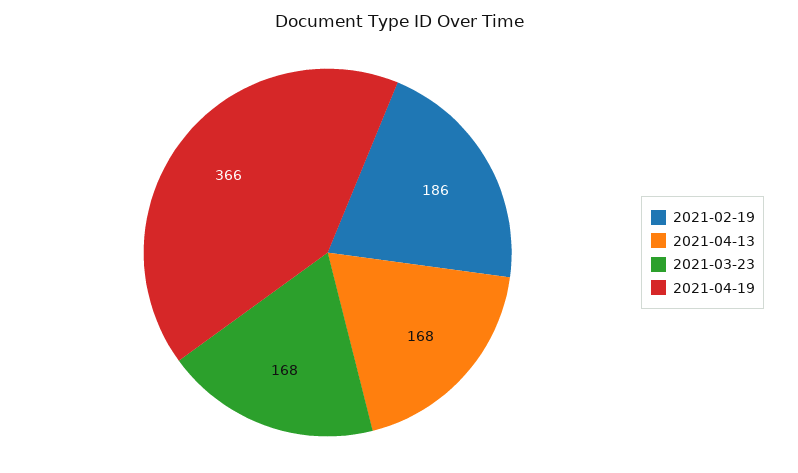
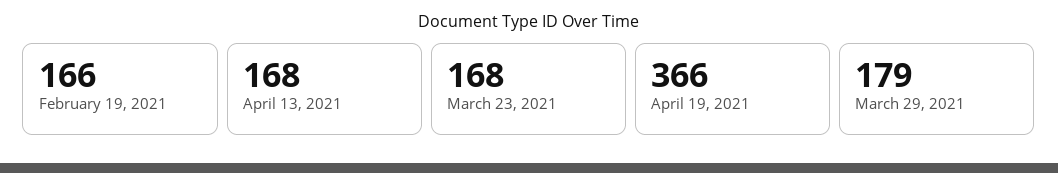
  {
-   "2021-02-19": 186,
+   "2021-02-19": 166,
    "2021-04-13": 168,
    "2021-03-23": 168,
-   "2021-04-19": 366
+   "2021-04-19": 366,
+   "March 29, 2021": 179
  }

